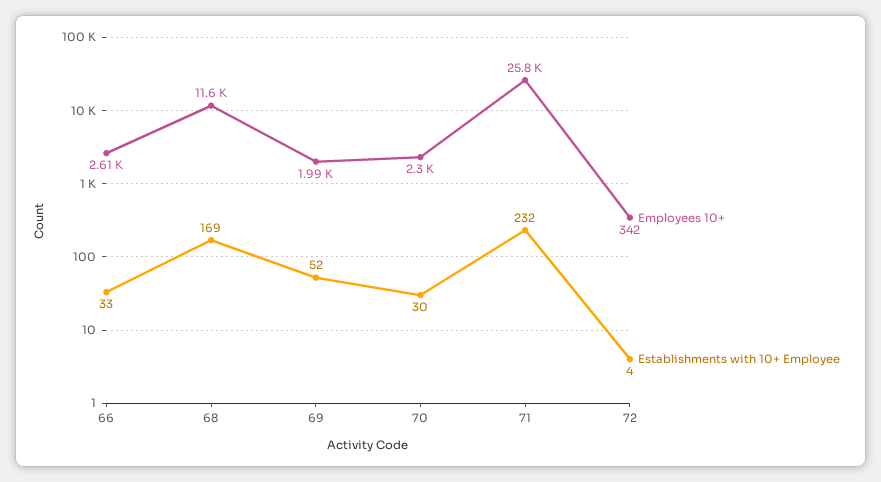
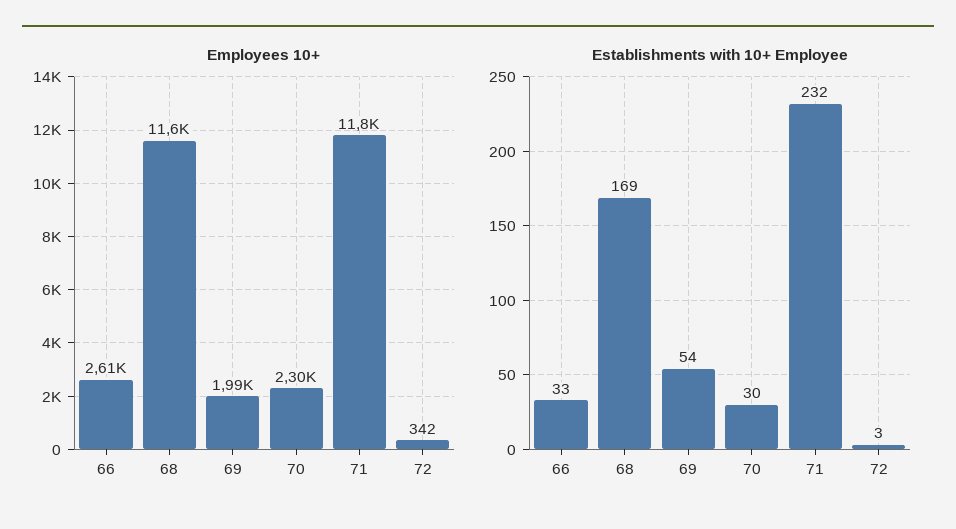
  {
    "Employees 10+": {
      "66": 2610,
      "68": 11600,
      "69": 1990,
      "70": 2300,
-     "71": 25800,
+     "71": 11800,
      "72": 342
    },
    "Establishments with 10+ Employee": {
      "66": 33,
      "68": 169,
-     "69": 52,
+     "69": 54,
      "70": 30,
      "71": 232,
-     "72": 4
+     "72": 3
    }
  }

